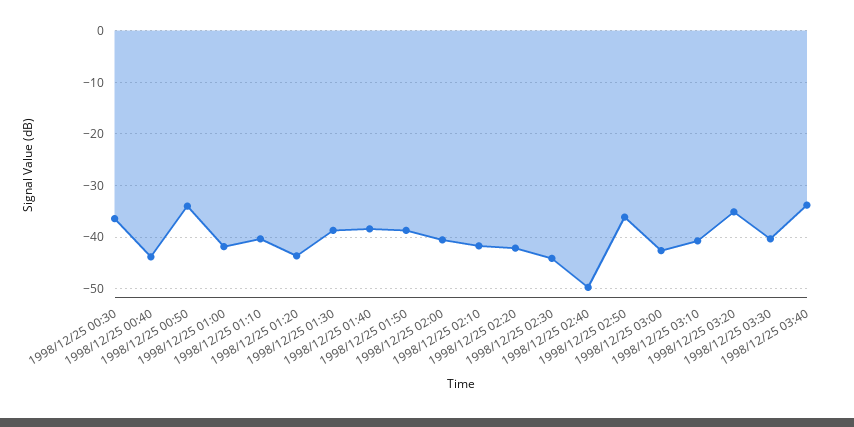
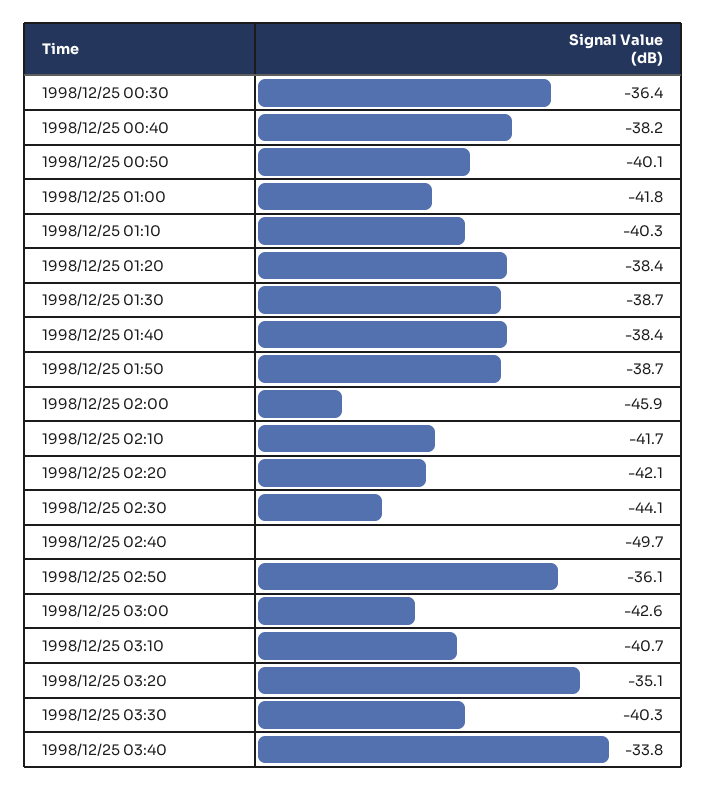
  {
    "1998/12/25 00:30": -36.4,
-   "1998/12/25 00:40": -44,
+   "1998/12/25 00:40": -38.2,
-   "1998/12/25 00:50": -34,
+   "1998/12/25 00:50": -40.1,
    "1998/12/25 01:00": -41.8,
    "1998/12/25 01:10": -40.3,
-   "1998/12/25 01:20": -44,
+   "1998/12/25 01:20": -38.4,
    "1998/12/25 01:30": -38.7,
    "1998/12/25 01:40": -38.4,
    "1998/12/25 01:50": -38.7,
-   "1998/12/25 02:00": -40,
+   "1998/12/25 02:00": -45.9,
    "1998/12/25 02:10": -41.7,
    "1998/12/25 02:20": -42.1,
    "1998/12/25 02:30": -44.1,
    "1998/12/25 02:40": -49.7,
    "1998/12/25 02:50": -36.1,
    "1998/12/25 03:00": -42.6,
    "1998/12/25 03:10": -40.7,
    "1998/12/25 03:20": -35.1,
    "1998/12/25 03:30": -40.3,
    "1998/12/25 03:40": -33.8
  }

